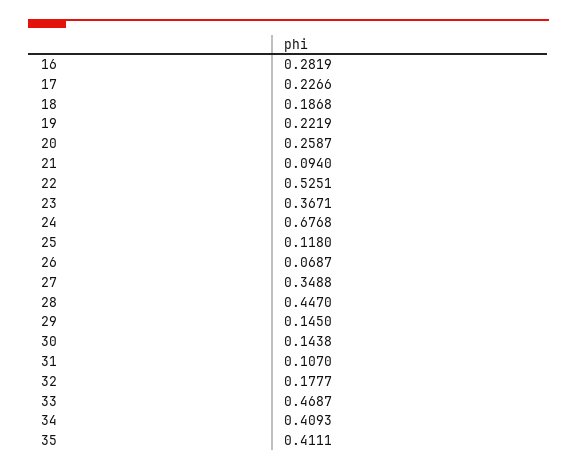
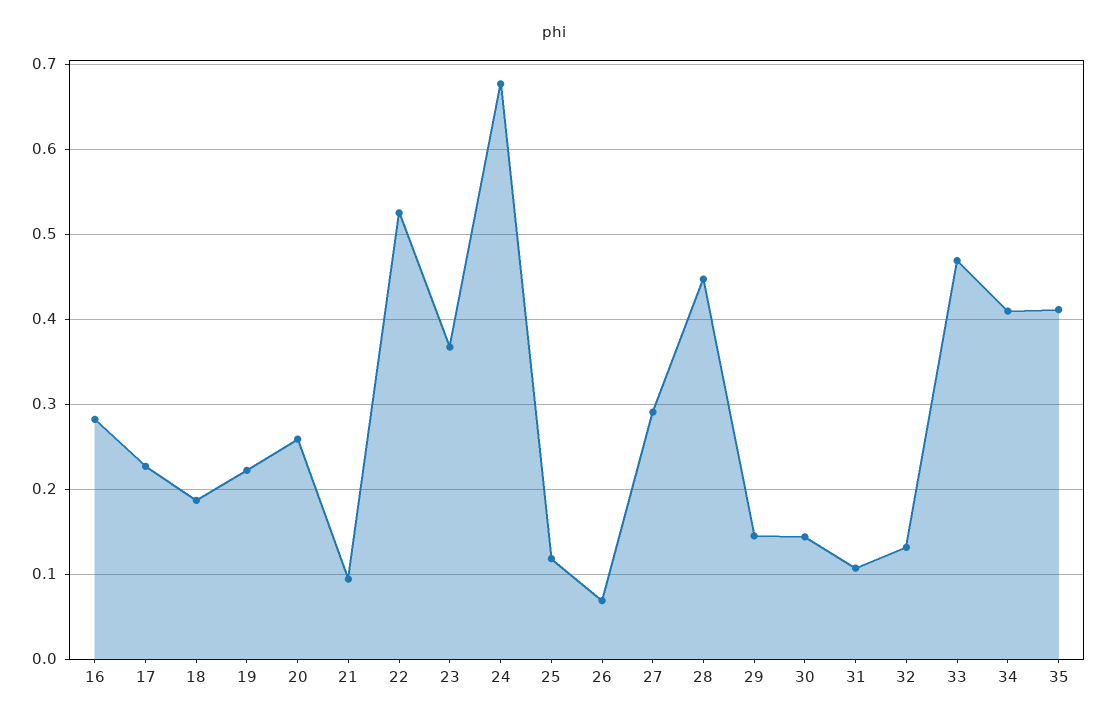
  {
    "16": 0.2819,
    "17": 0.2266,
    "18": 0.1868,
    "19": 0.2219,
    "20": 0.2587,
    "21": 0.094,
    "22": 0.5251,
    "23": 0.3671,
    "24": 0.6768,
    "25": 0.118,
    "26": 0.0687,
-   "27": 0.3488,
+   "27": 0.29,
    "28": 0.447,
    "29": 0.145,
    "30": 0.1438,
    "31": 0.107,
-   "32": 0.1777,
+   "32": 0.13,
    "33": 0.4687,
    "34": 0.4093,
    "35": 0.4111
  }

